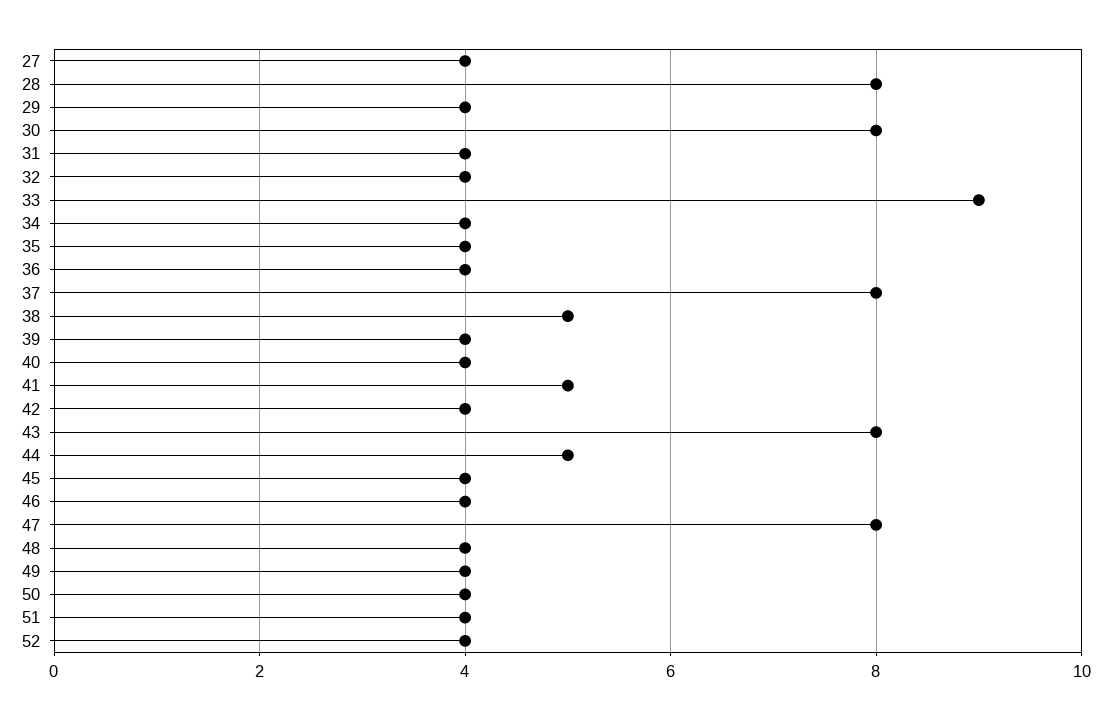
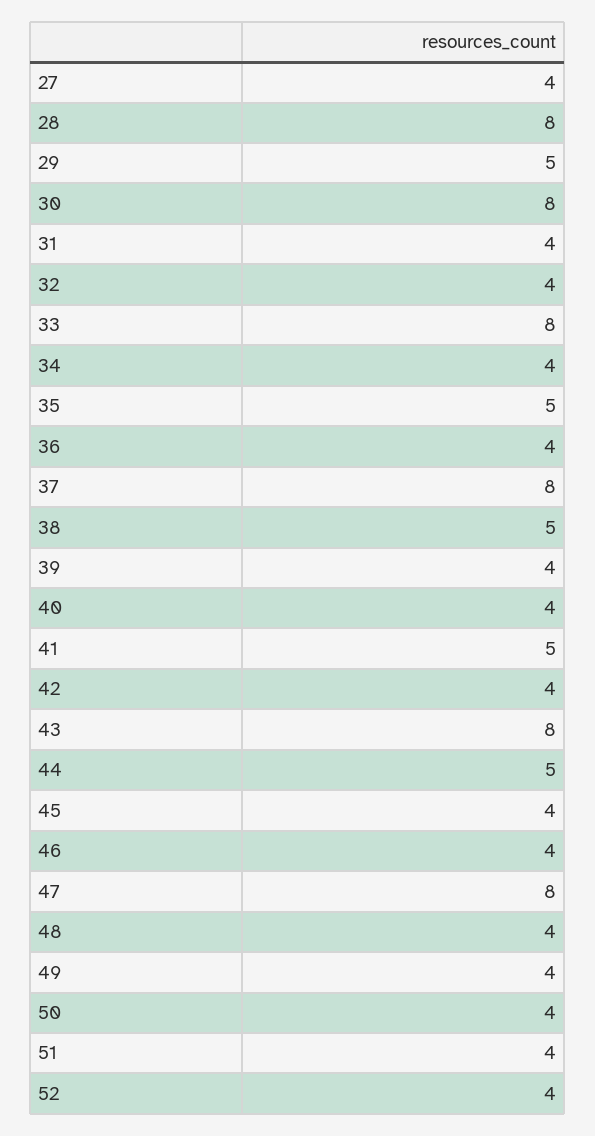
  {
    "27": 4,
    "28": 8,
-   "29": 4,
+   "29": 5,
    "30": 8,
    "31": 4,
    "32": 4,
-   "33": 9,
+   "33": 8,
    "34": 4,
-   "35": 4,
+   "35": 5,
    "36": 4,
    "37": 8,
    "38": 5,
    "39": 4,
    "40": 4,
    "41": 5,
    "42": 4,
    "43": 8,
    "44": 5,
    "45": 4,
    "46": 4,
    "47": 8,
    "48": 4,
    "49": 4,
    "50": 4,
    "51": 4,
    "52": 4
  }

